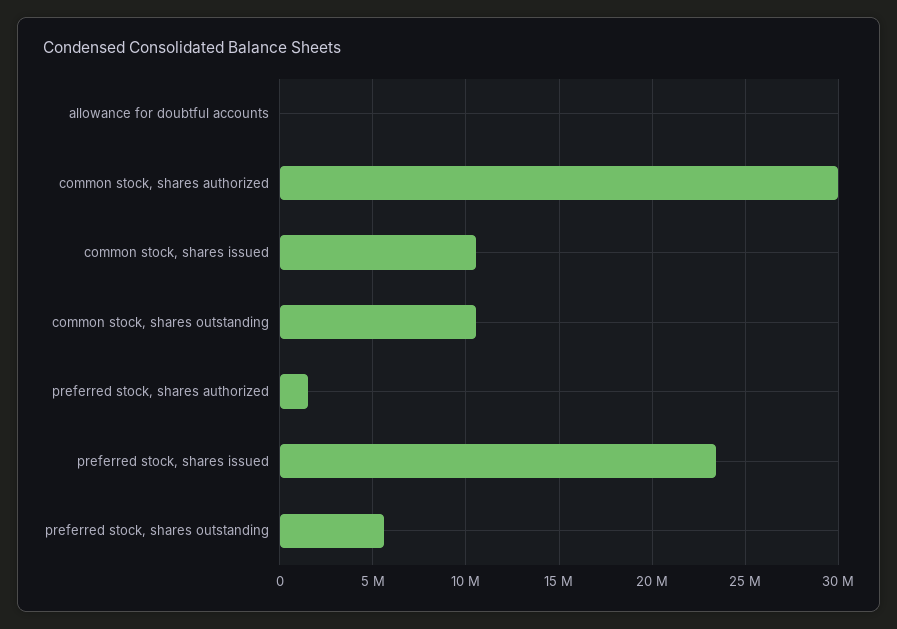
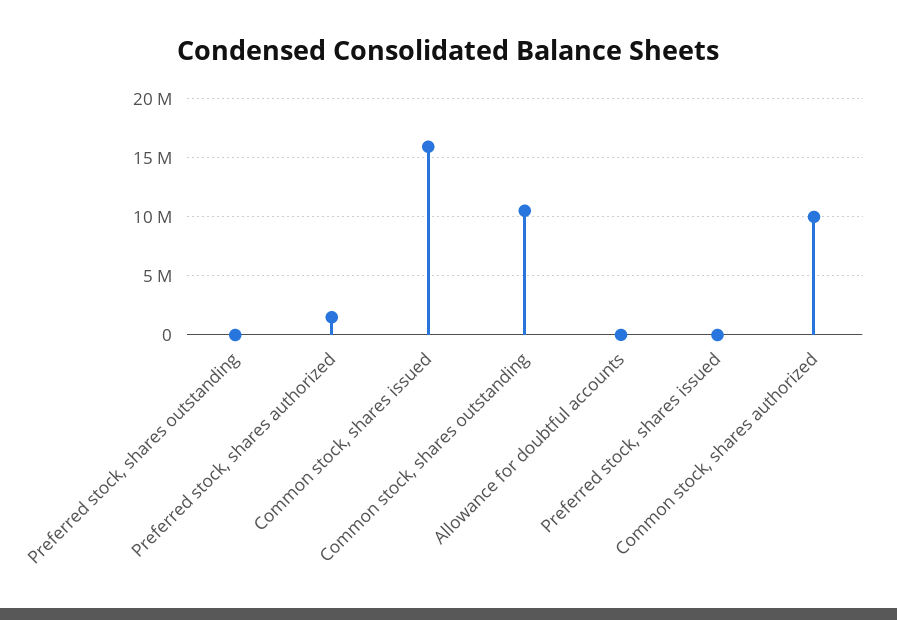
  {
    "allowance for doubtful accounts": 0,
-   "common stock, shares authorized": 30000000,
+   "common stock, shares authorized": 10000000,
-   "common stock, shares issued": 10500000,
+   "common stock, shares issued": 16000000,
    "common stock, shares outstanding": 10500000,
    "preferred stock, shares authorized": 1500000,
-   "preferred stock, shares issued": 23500000,
+   "preferred stock, shares issued": 0,
-   "preferred stock, shares outstanding": 5500000
+   "preferred stock, shares outstanding": 0
  }

